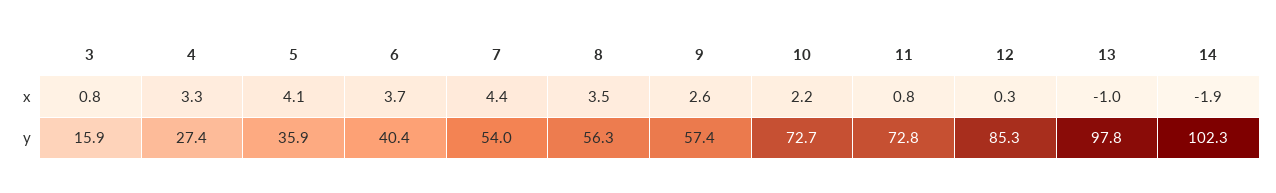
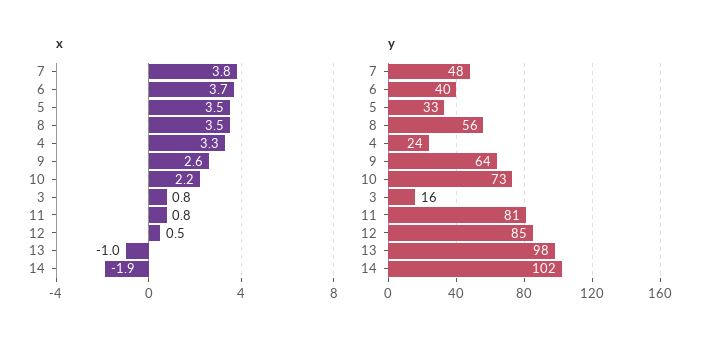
  {
    "x": {
      "3": 0.8,
      "4": 3.3,
-     "5": 4.1,
+     "5": 3.5,
      "6": 3.7,
-     "7": 4.4,
+     "7": 3.8,
      "8": 3.5,
      "9": 2.6,
      "10": 2.2,
      "11": 0.8,
-     "12": 0.3,
+     "12": 0.5,
      "13": -1,
      "14": -1.9
    },
    "y": {
      "3": 15.9,
-     "4": 27.4,
+     "4": 24,
-     "5": 35.9,
+     "5": 33,
      "6": 40.4,
-     "7": 54,
+     "7": 48,
      "8": 56.3,
-     "9": 57.4,
+     "9": 64,
      "10": 72.7,
-     "11": 72.8,
+     "11": 81,
      "12": 85.3,
      "13": 97.8,
      "14": 102.3
    }
  }

